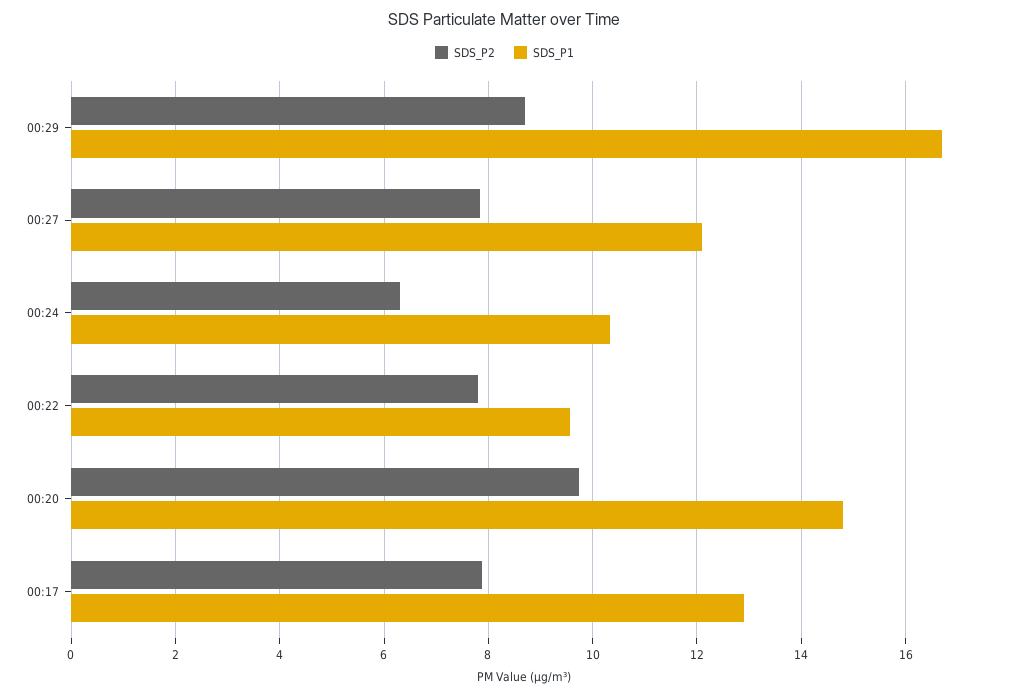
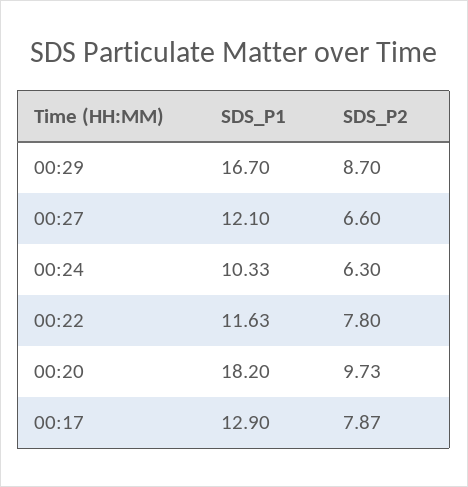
  {
    "SDS_P2": {
      "00:29": 8.7,
-     "00:27": 7.8,
+     "00:27": 6.6,
      "00:24": 6.3,
      "00:22": 7.8,
      "00:20": 9.73,
      "00:17": 7.87
    },
    "SDS_P1": {
      "00:29": 16.7,
      "00:27": 12.1,
      "00:24": 10.33,
-     "00:22": 9.6,
+     "00:22": 11.63,
-     "00:20": 14.8,
+     "00:20": 18.2,
      "00:17": 12.9
    }
  }

